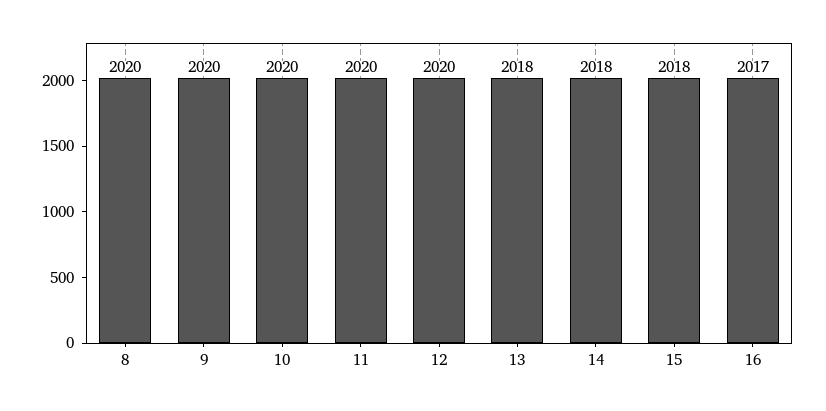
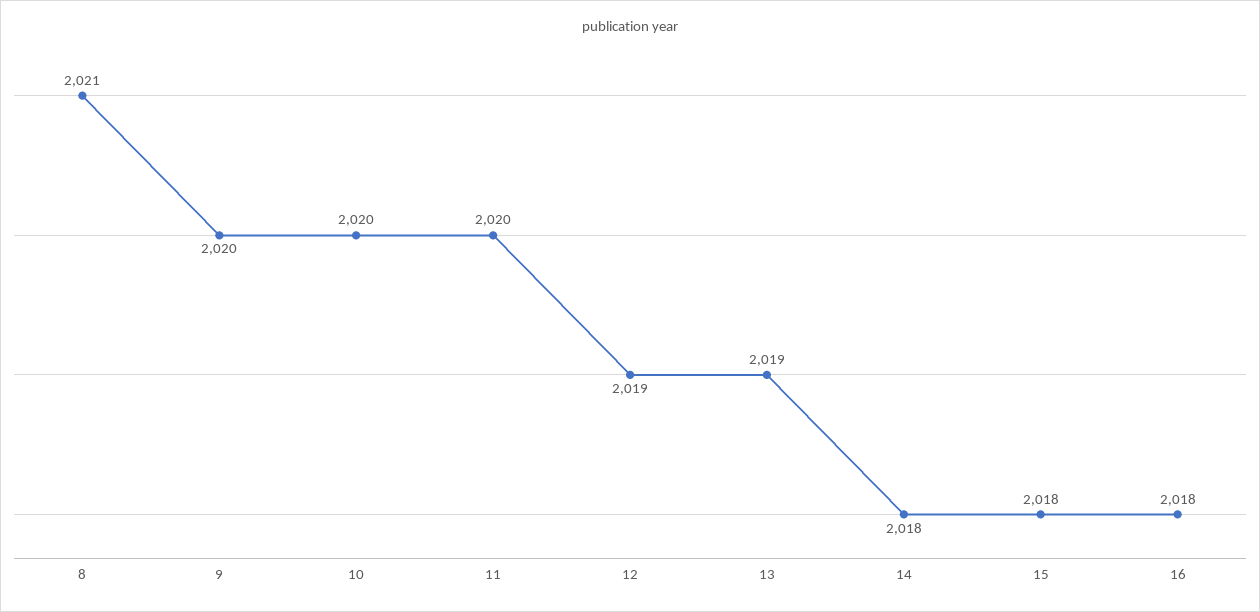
  {
-   "8": 2020,
+   "8": 2021,
    "9": 2020,
    "10": 2020,
    "11": 2020,
-   "12": 2020,
+   "12": 2019,
-   "13": 2018,
+   "13": 2019,
    "14": 2018,
    "15": 2018,
-   "16": 2017
+   "16": 2018
  }

